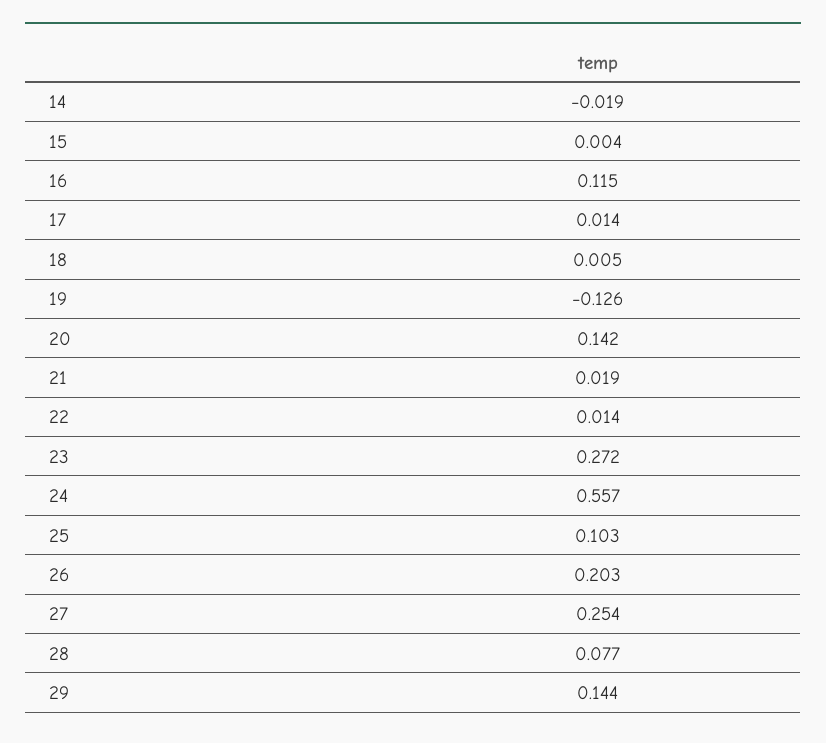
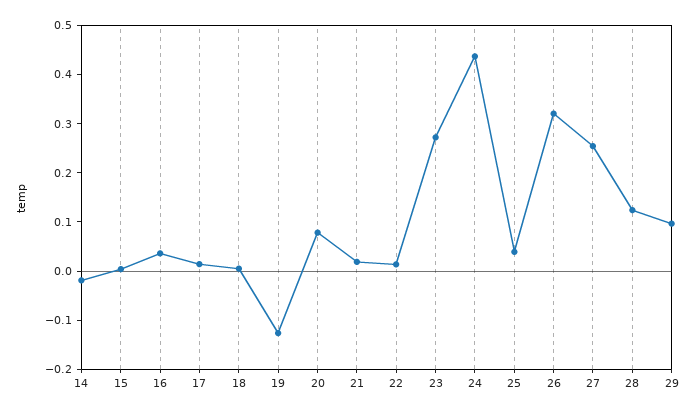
  {
    "14": -0.019,
    "15": 0.004,
-   "16": 0.115,
+   "16": 0.04,
    "17": 0.014,
    "18": 0.005,
    "19": -0.126,
-   "20": 0.142,
+   "20": 0.08,
    "21": 0.019,
    "22": 0.014,
    "23": 0.272,
-   "24": 0.557,
+   "24": 0.44,
-   "25": 0.103,
+   "25": 0.04,
-   "26": 0.203,
+   "26": 0.32,
    "27": 0.254,
-   "28": 0.077,
+   "28": 0.12,
-   "29": 0.144
+   "29": 0.1
  }

